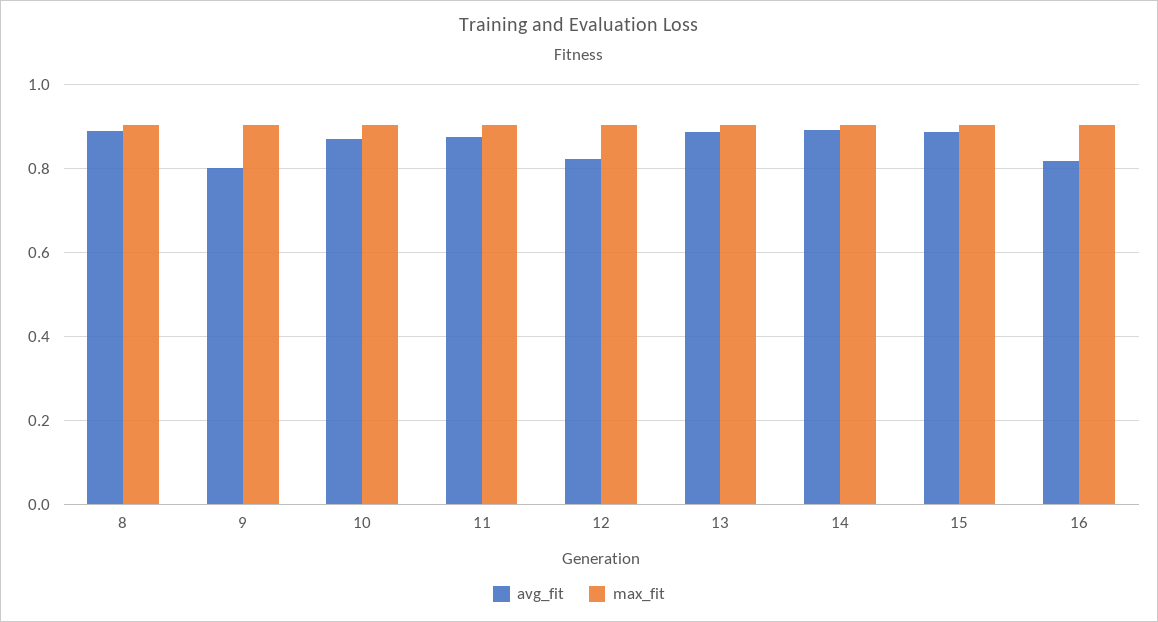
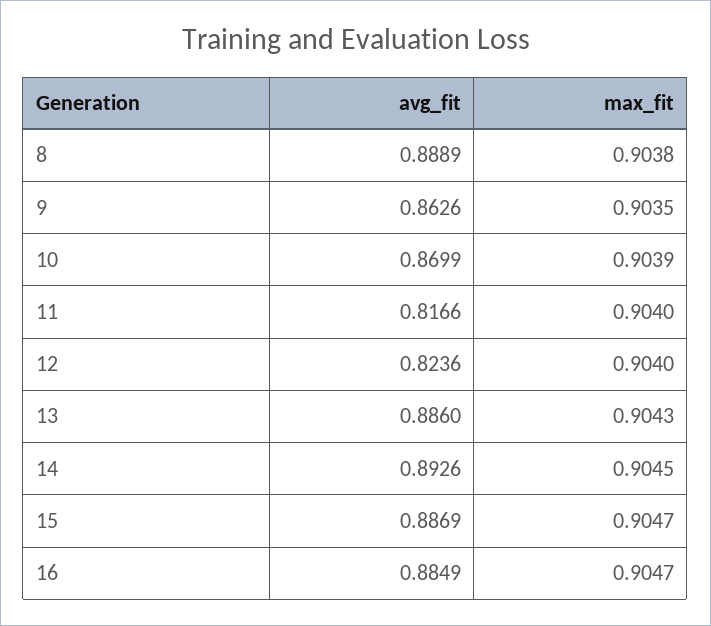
  {
    "avg_fit": {
      "8": 0.8889,
-     "9": 0.8,
+     "9": 0.8626,
      "10": 0.8699,
-     "11": 0.88,
+     "11": 0.8166,
      "12": 0.8236,
      "13": 0.886,
      "14": 0.8926,
      "15": 0.8869,
-     "16": 0.82
+     "16": 0.8849
    },
    "max_fit": {
      "8": 0.9038,
      "9": 0.9035,
      "10": 0.9039,
      "11": 0.904,
      "12": 0.904,
      "13": 0.9043,
      "14": 0.9045,
      "15": 0.9047,
      "16": 0.9047
    }
  }

